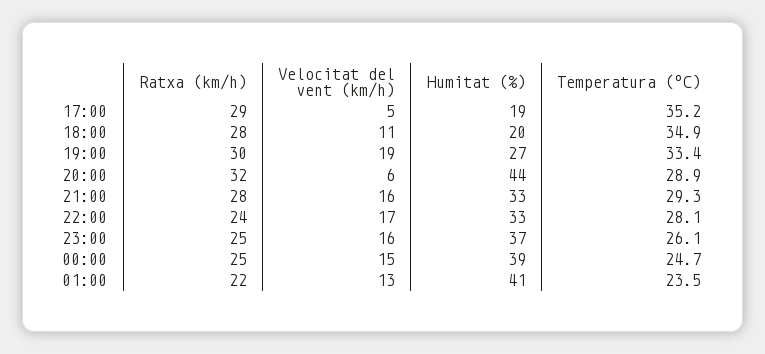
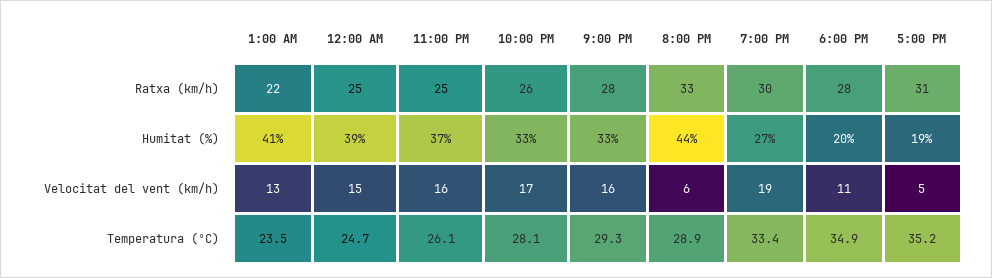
  {
    "Ratxa (km/h)": {
-     "17:00": 29,
+     "17:00": 31,
      "18:00": 28,
      "19:00": 30,
-     "20:00": 32,
+     "20:00": 33,
      "21:00": 28,
-     "22:00": 24,
+     "22:00": 26,
      "23:00": 25,
      "00:00": 25,
      "01:00": 22
    },
    "Velocitat del vent (km/h)": {
      "17:00": 5,
      "18:00": 11,
      "19:00": 19,
      "20:00": 6,
      "21:00": 16,
      "22:00": 17,
      "23:00": 16,
      "00:00": 15,
      "01:00": 13
    },
    "Humitat (%)": {
      "17:00": 19,
      "18:00": 20,
      "19:00": 27,
      "20:00": 44,
      "21:00": 33,
      "22:00": 33,
      "23:00": 37,
      "00:00": 39,
      "01:00": 41
    },
    "Temperatura (ºC)": {
      "17:00": 35.2,
      "18:00": 34.9,
      "19:00": 33.4,
      "20:00": 28.9,
      "21:00": 29.3,
      "22:00": 28.1,
      "23:00": 26.1,
      "00:00": 24.7,
      "01:00": 23.5
    }
  }

